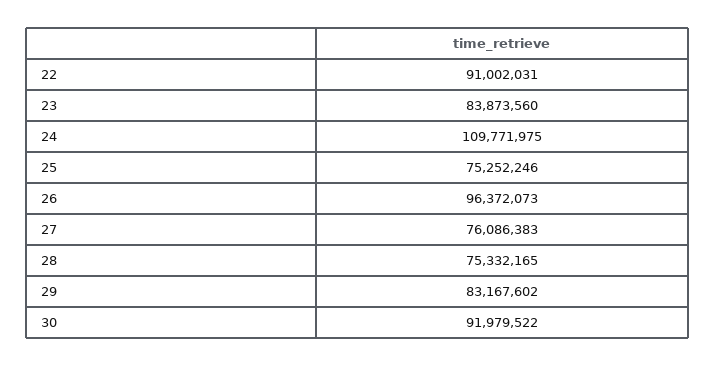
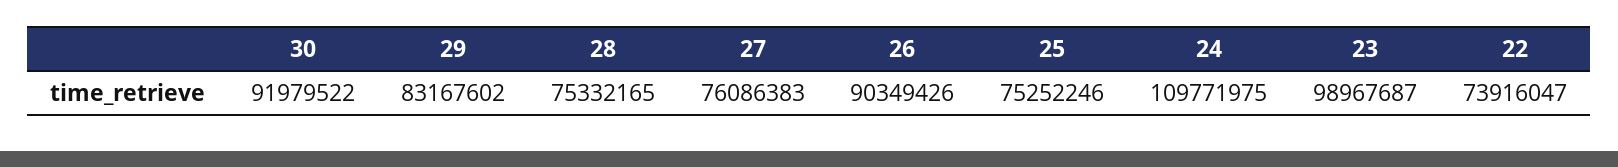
  {
-   "22": 91002031,
+   "22": 73916047,
-   "23": 83873560,
+   "23": 98967687,
    "24": 109771975,
    "25": 75252246,
-   "26": 96372073,
+   "26": 90349426,
    "27": 76086383,
    "28": 75332165,
    "29": 83167602,
    "30": 91979522
  }

